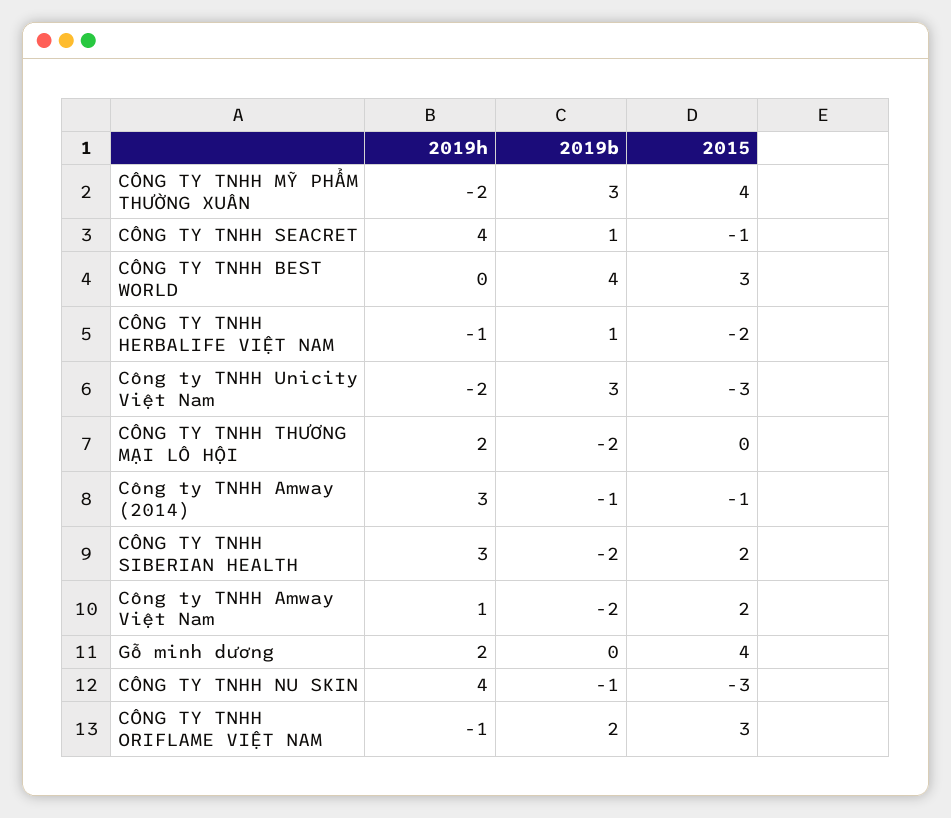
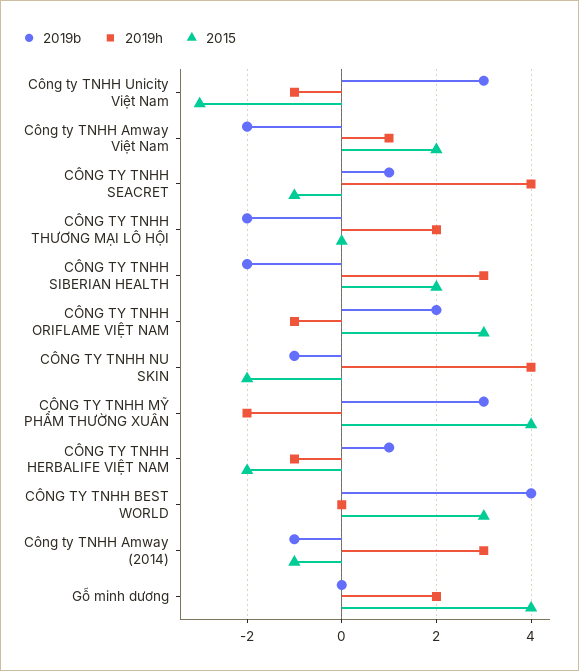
  {
    "2019h": {
      "CÔNG TY TNHH MỸ PHẨM THƯỜNG XUÂN": -2,
      "CÔNG TY TNHH SEACRET": 4,
      "CÔNG TY TNHH BEST WORLD": 0,
      "CÔNG TY TNHH HERBALIFE VIỆT NAM": -1,
-     "Công ty TNHH Unicity Việt Nam": -2,
+     "Công ty TNHH Unicity Việt Nam": -1,
      "CÔNG TY TNHH THƯƠNG MẠI LÔ HỘI": 2,
      "Công ty TNHH Amway (2014)": 3,
      "CÔNG TY TNHH SIBERIAN HEALTH": 3,
      "Công ty TNHH Amway Việt Nam": 1,
      "Gỗ minh dương": 2,
      "CÔNG TY TNHH NU SKIN": 4,
      "CÔNG TY TNHH ORIFLAME VIỆT NAM": -1
    },
    "2019b": {
      "CÔNG TY TNHH MỸ PHẨM THƯỜNG XUÂN": 3,
      "CÔNG TY TNHH SEACRET": 1,
      "CÔNG TY TNHH BEST WORLD": 4,
      "CÔNG TY TNHH HERBALIFE VIỆT NAM": 1,
      "Công ty TNHH Unicity Việt Nam": 3,
      "CÔNG TY TNHH THƯƠNG MẠI LÔ HỘI": -2,
      "Công ty TNHH Amway (2014)": -1,
      "CÔNG TY TNHH SIBERIAN HEALTH": -2,
      "Công ty TNHH Amway Việt Nam": -2,
      "Gỗ minh dương": 0,
      "CÔNG TY TNHH NU SKIN": -1,
      "CÔNG TY TNHH ORIFLAME VIỆT NAM": 2
    },
    "2015": {
      "CÔNG TY TNHH MỸ PHẨM THƯỜNG XUÂN": 4,
      "CÔNG TY TNHH SEACRET": -1,
      "CÔNG TY TNHH BEST WORLD": 3,
      "CÔNG TY TNHH HERBALIFE VIỆT NAM": -2,
      "Công ty TNHH Unicity Việt Nam": -3,
      "CÔNG TY TNHH THƯƠNG MẠI LÔ HỘI": 0,
      "Công ty TNHH Amway (2014)": -1,
      "CÔNG TY TNHH SIBERIAN HEALTH": 2,
      "Công ty TNHH Amway Việt Nam": 2,
      "Gỗ minh dương": 4,
-     "CÔNG TY TNHH NU SKIN": -3,
+     "CÔNG TY TNHH NU SKIN": -2,
      "CÔNG TY TNHH ORIFLAME VIỆT NAM": 3
    }
  }

